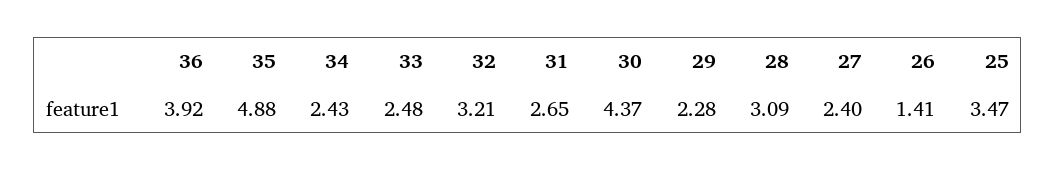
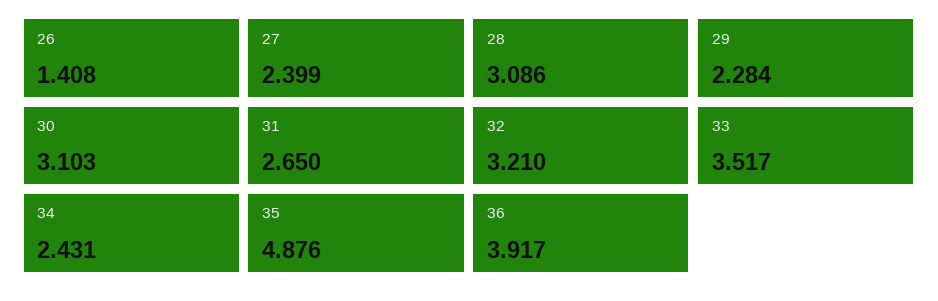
  {
    "36": 3.917,
    "35": 4.876,
    "34": 2.431,
-   "33": 2.48,
+   "33": 3.517,
    "32": 3.21,
    "31": 2.65,
-   "30": 4.37,
+   "30": 3.103,
    "29": 2.284,
    "28": 3.086,
    "27": 2.399,
-   "26": 1.408,
+   "26": 1.408
-   "25": 3.47
  }

